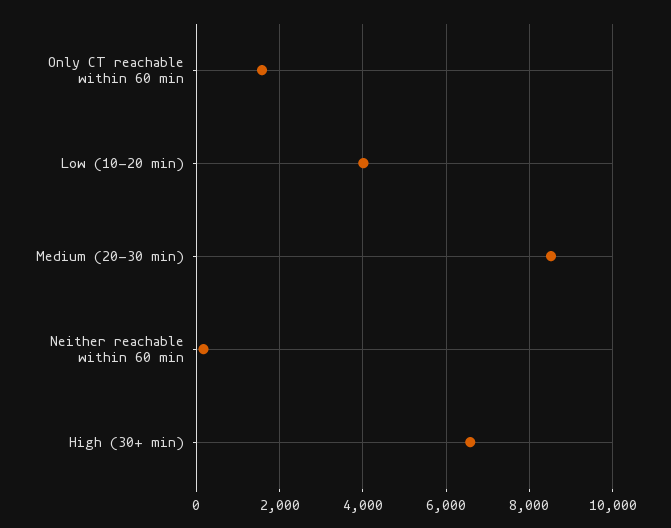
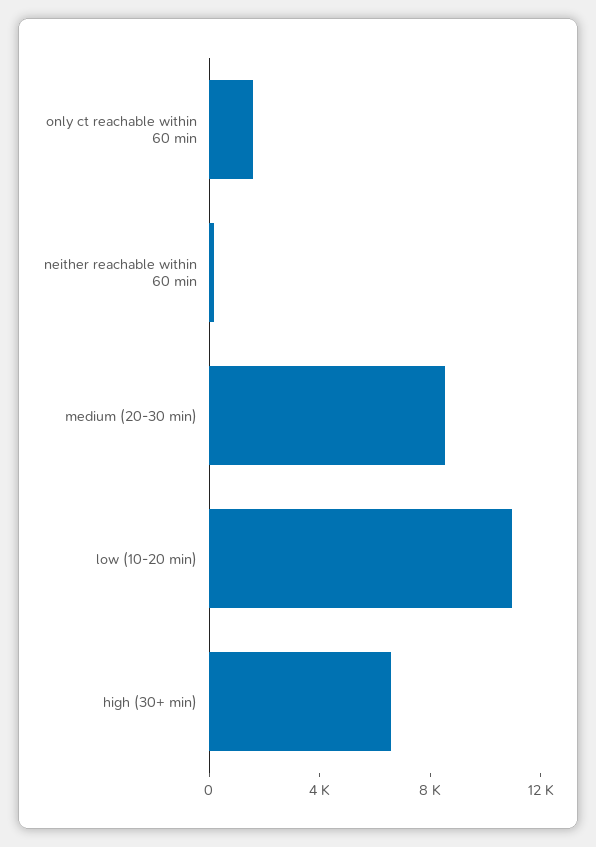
  {
    "Only CT reachable within 60 min": 1600,
-   "Low (10-20 min)": 4000,
+   "Low (10-20 min)": 11000,
    "Medium (20-30 min)": 8600,
    "Neither reachable within 60 min": 200,
    "High (30+ min)": 6600
  }

